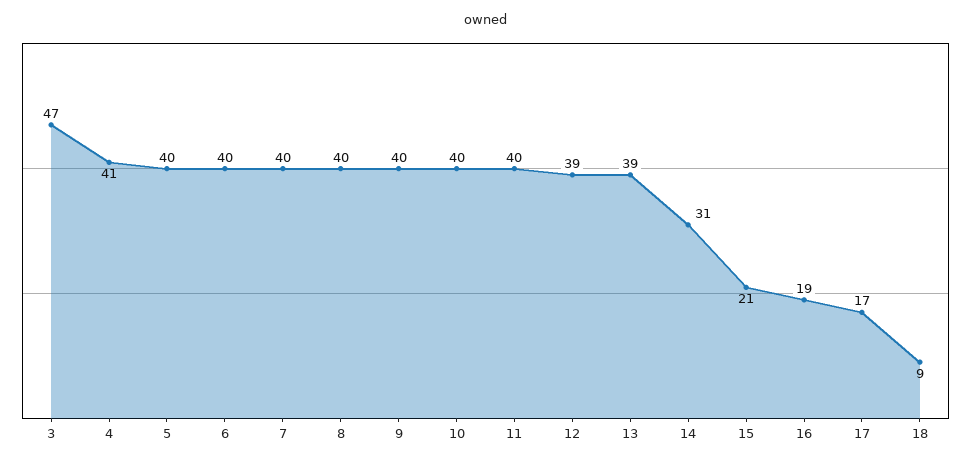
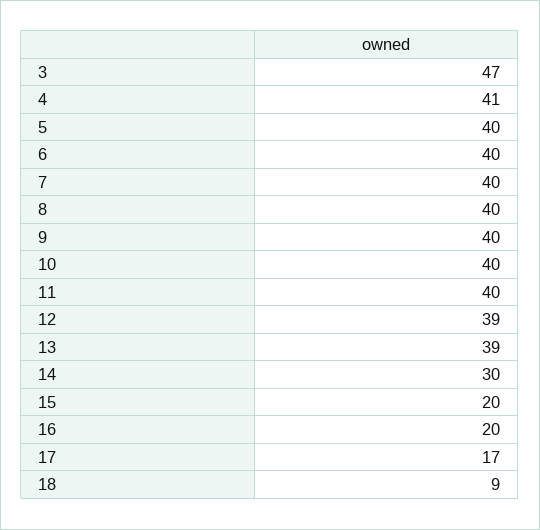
  {
    "3": 47,
    "4": 41,
    "5": 40,
    "6": 40,
    "7": 40,
    "8": 40,
    "9": 40,
    "10": 40,
    "11": 40,
    "12": 39,
    "13": 39,
-   "14": 31,
+   "14": 30,
-   "15": 21,
+   "15": 20,
-   "16": 19,
+   "16": 20,
    "17": 17,
    "18": 9
  }

